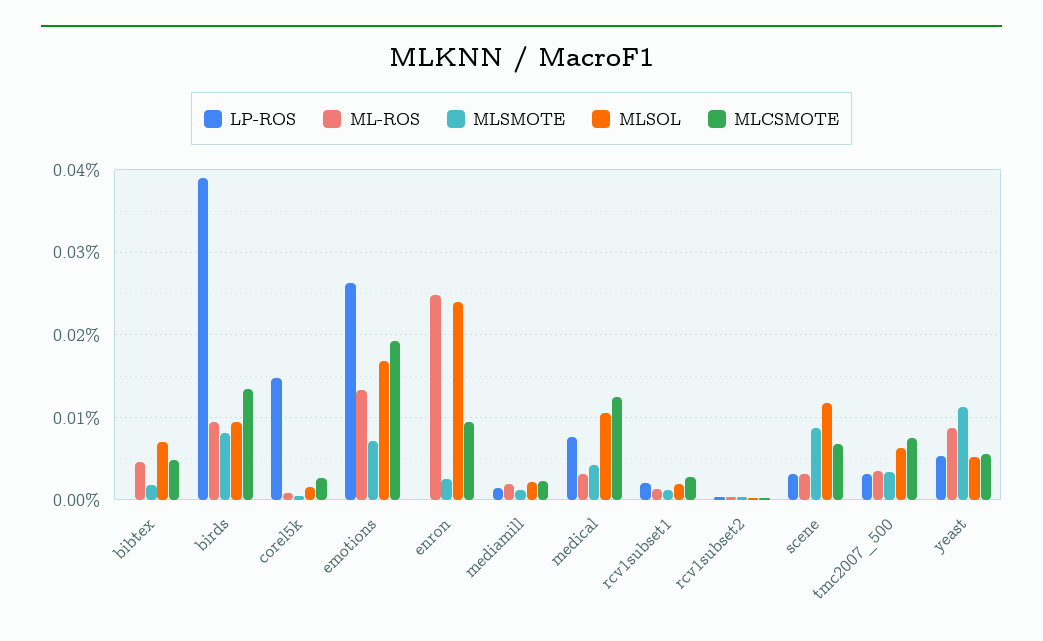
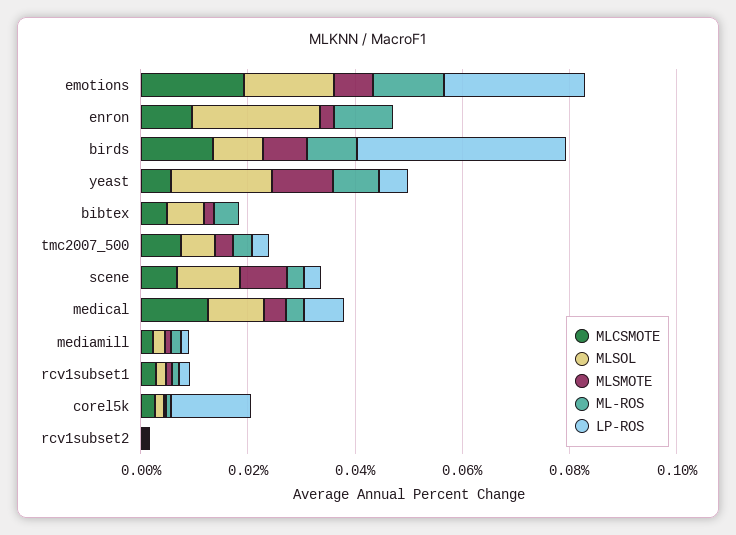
  {
    "LP-ROS": {
      "bibtex": 0,
      "birds": 0.039,
      "corel5k": 0.015,
      "emotions": 0.026,
      "enron": 0,
      "mediamill": 0.002,
      "medical": 0.008,
      "rcv1subset1": 0.002,
      "rcv1subset2": 0,
      "scene": 0.003,
      "tmc2007_500": 0.003,
      "yeast": 0.005
    },
    "ML-ROS": {
      "bibtex": 0.005,
      "birds": 0.009,
      "corel5k": 0.001,
      "emotions": 0.013,
-     "enron": 0.025,
+     "enron": 0.01,
      "mediamill": 0.002,
      "medical": 0.003,
      "rcv1subset1": 0.001,
      "rcv1subset2": 0,
      "scene": 0.003,
      "tmc2007_500": 0.004,
      "yeast": 0.009
    },
    "MLSMOTE": {
      "bibtex": 0.002,
      "birds": 0.008,
      "corel5k": 0.001,
      "emotions": 0.007,
      "enron": 0.003,
      "mediamill": 0.001,
      "medical": 0.004,
      "rcv1subset1": 0.001,
      "rcv1subset2": 0,
      "scene": 0.009,
      "tmc2007_500": 0.003,
      "yeast": 0.011
    },
    "MLSOL": {
      "bibtex": 0.007,
      "birds": 0.009,
      "corel5k": 0.002,
      "emotions": 0.017,
      "enron": 0.024,
      "mediamill": 0.002,
      "medical": 0.011,
      "rcv1subset1": 0.002,
      "rcv1subset2": 0,
      "scene": 0.012,
      "tmc2007_500": 0.006,
-     "yeast": 0.005
+     "yeast": 0.02
    },
    "MLCSMOTE": {
      "bibtex": 0.005,
      "birds": 0.014,
      "corel5k": 0.003,
      "emotions": 0.019,
      "enron": 0.01,
      "mediamill": 0.002,
      "medical": 0.013,
      "rcv1subset1": 0.003,
      "rcv1subset2": 0,
      "scene": 0.007,
      "tmc2007_500": 0.008,
      "yeast": 0.006
    }
  }

